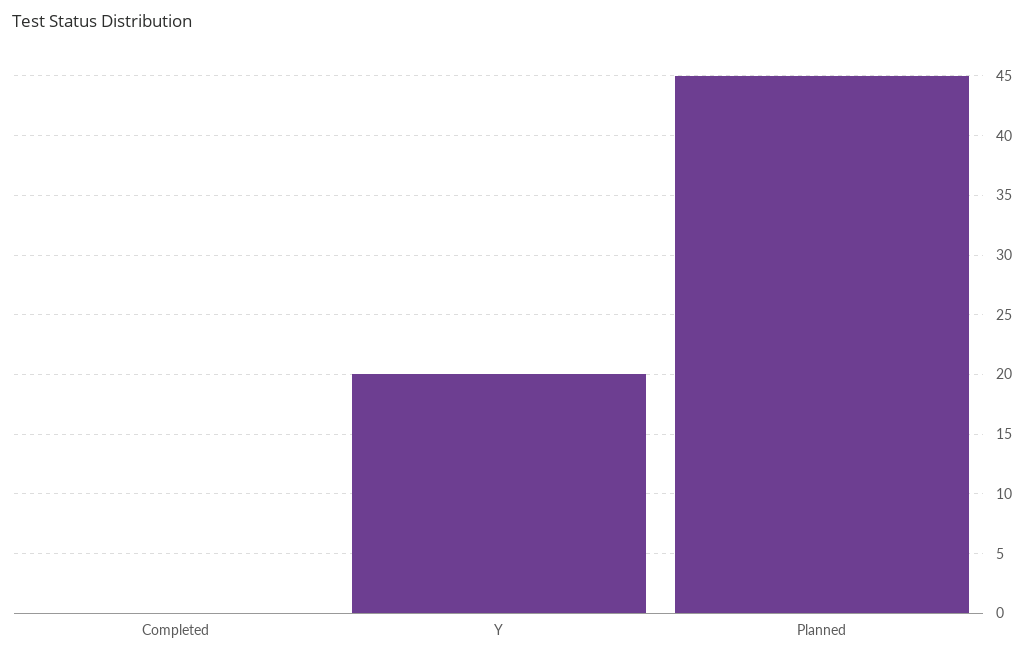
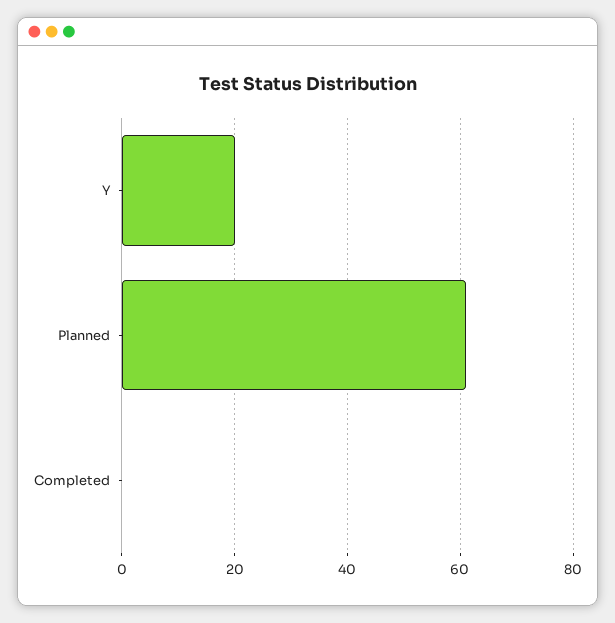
  {
    "Completed": 0,
    "Y": 20,
-   "Planned": 45
+   "Planned": 60
  }

